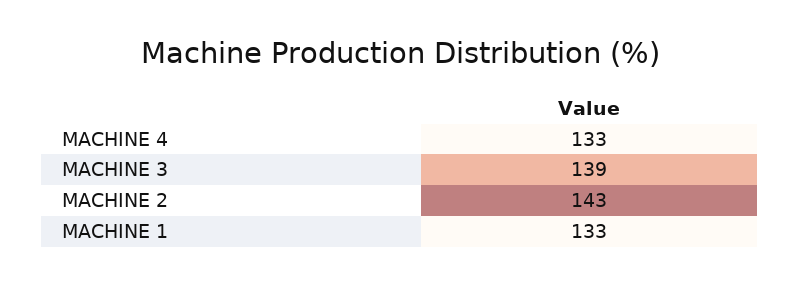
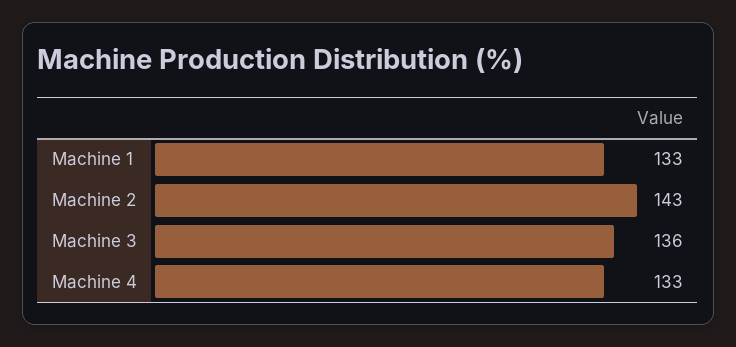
  {
    "MACHINE 4": 133,
-   "MACHINE 3": 139,
+   "MACHINE 3": 136,
    "MACHINE 2": 143,
    "MACHINE 1": 133
  }

